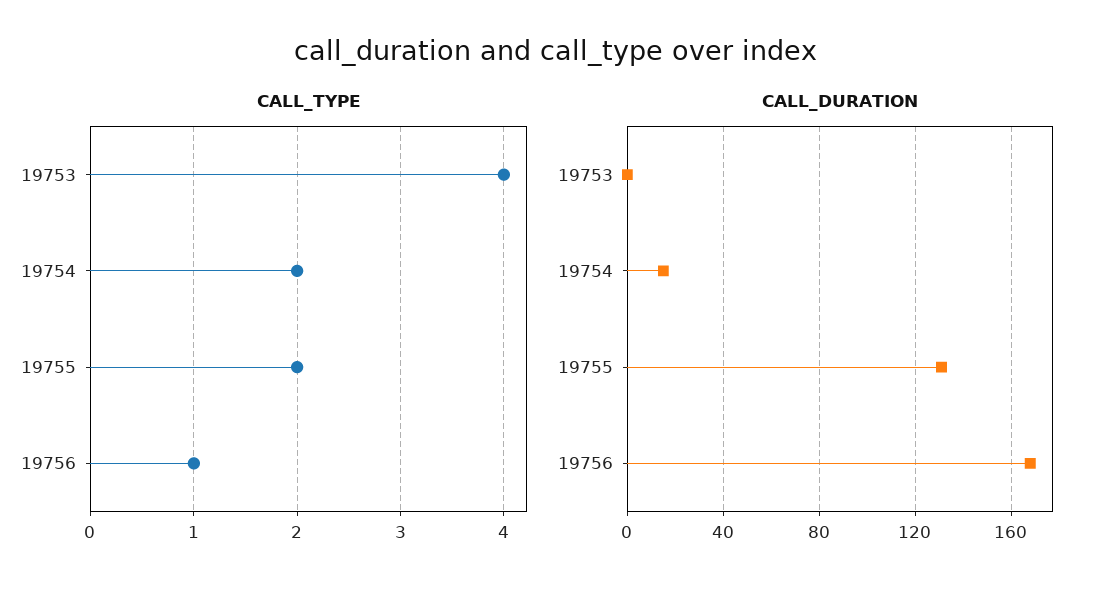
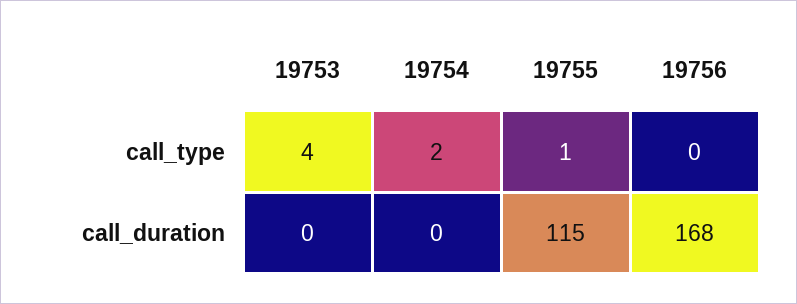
  {
    "CALL_TYPE": {
      "19753": 4,
      "19754": 2,
-     "19755": 2,
+     "19755": 1,
-     "19756": 1
+     "19756": 0
    },
    "CALL_DURATION": {
      "19753": 0,
-     "19754": 15,
+     "19754": 0,
-     "19755": 130,
+     "19755": 115,
      "19756": 168
    }
  }

